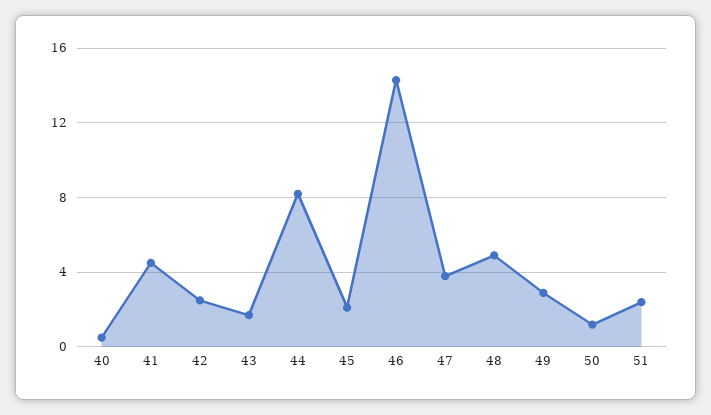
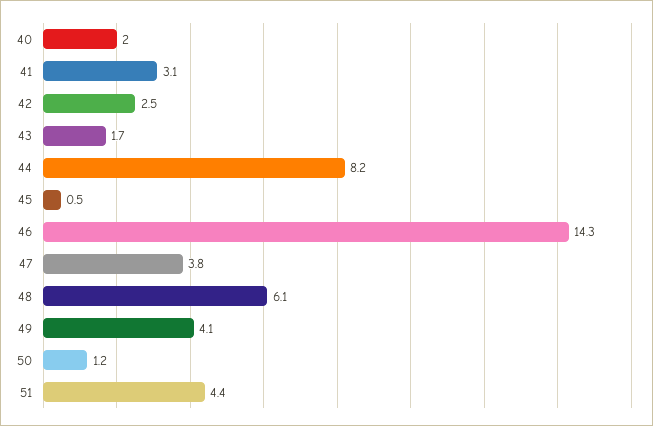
  {
-   "40": 0.5,
+   "40": 2,
-   "41": 4.5,
+   "41": 3.1,
    "42": 2.5,
    "43": 1.7,
    "44": 8.2,
-   "45": 2,
+   "45": 0.5,
    "46": 14.3,
    "47": 3.8,
-   "48": 5,
+   "48": 6.1,
-   "49": 3,
+   "49": 4.1,
    "50": 1.2,
-   "51": 2.5
+   "51": 4.4
  }

